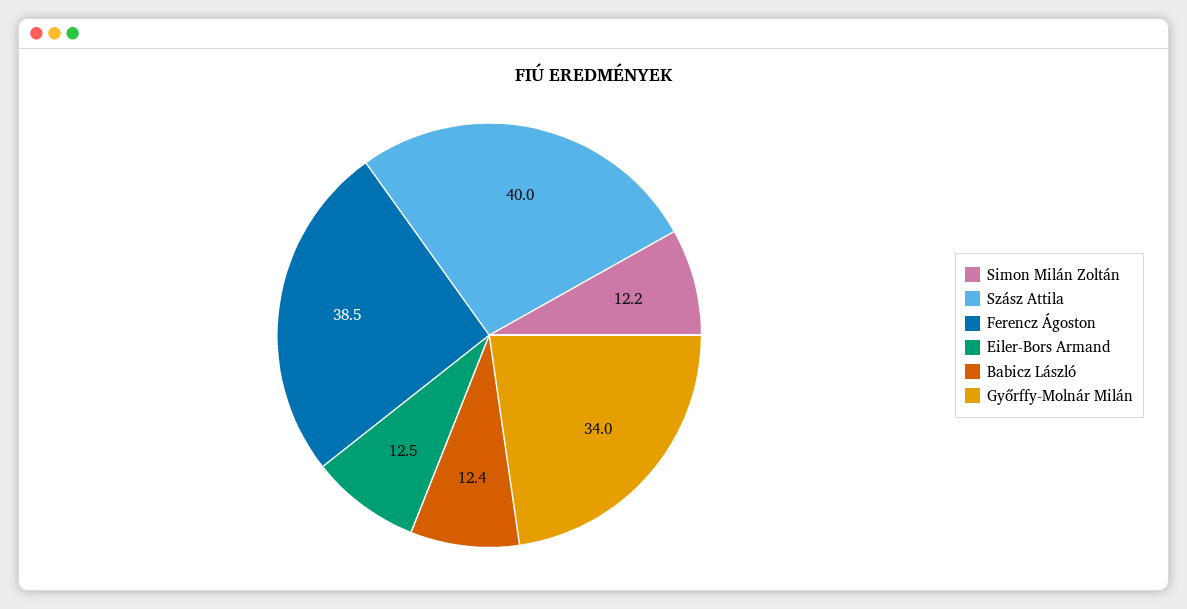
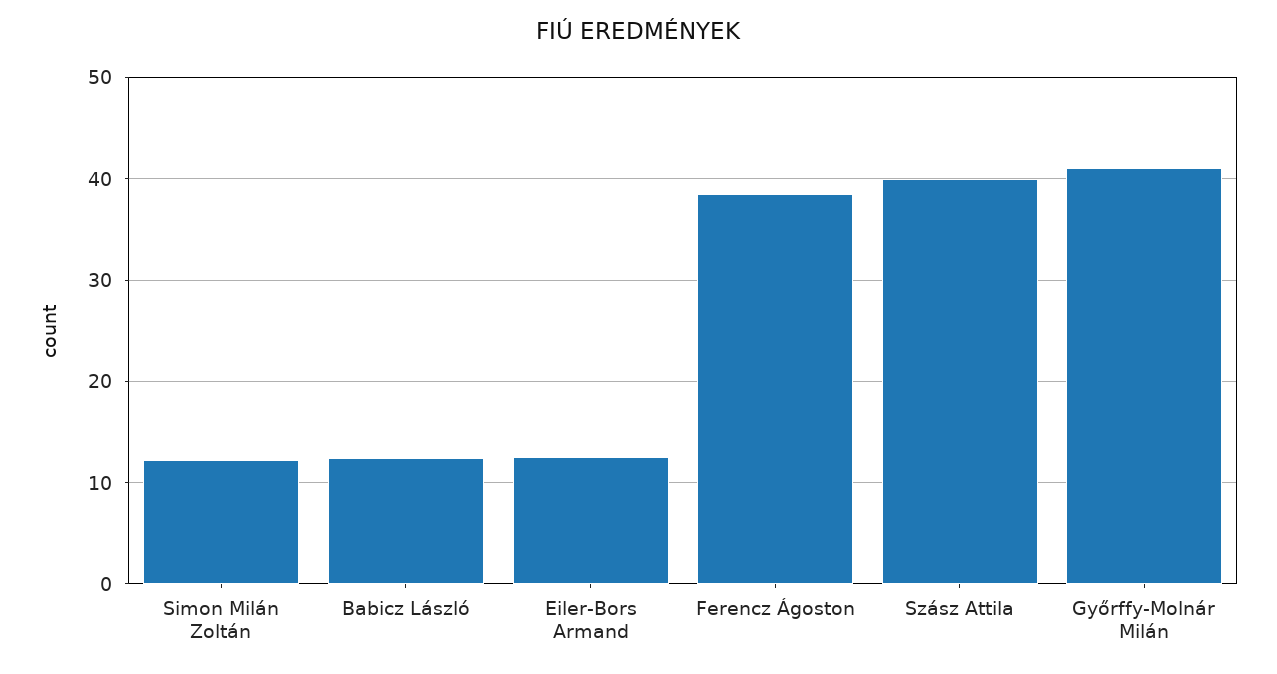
  {
    "Simon Milán Zoltán": 12.2,
    "Szász Attila": 40,
    "Ferencz Ágoston": 38.5,
    "Eiler-Bors Armand": 12.5,
    "Babicz László": 12.4,
-   "Győrffy-Molnár Milán": 34
+   "Győrffy-Molnár Milán": 41
  }

